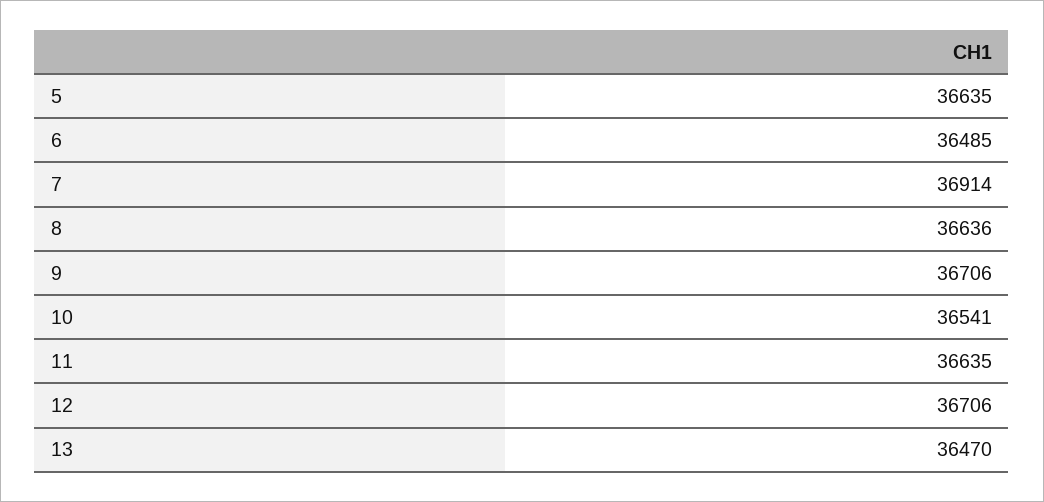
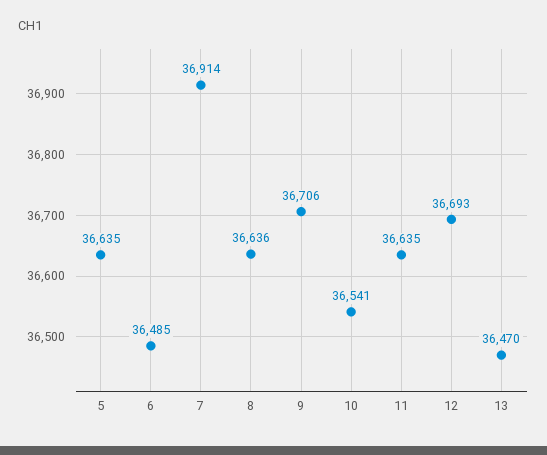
  {
    "5": 36635,
    "6": 36485,
    "7": 36914,
    "8": 36636,
    "9": 36706,
    "10": 36541,
    "11": 36635,
-   "12": 36706,
+   "12": 36693,
    "13": 36470
  }

